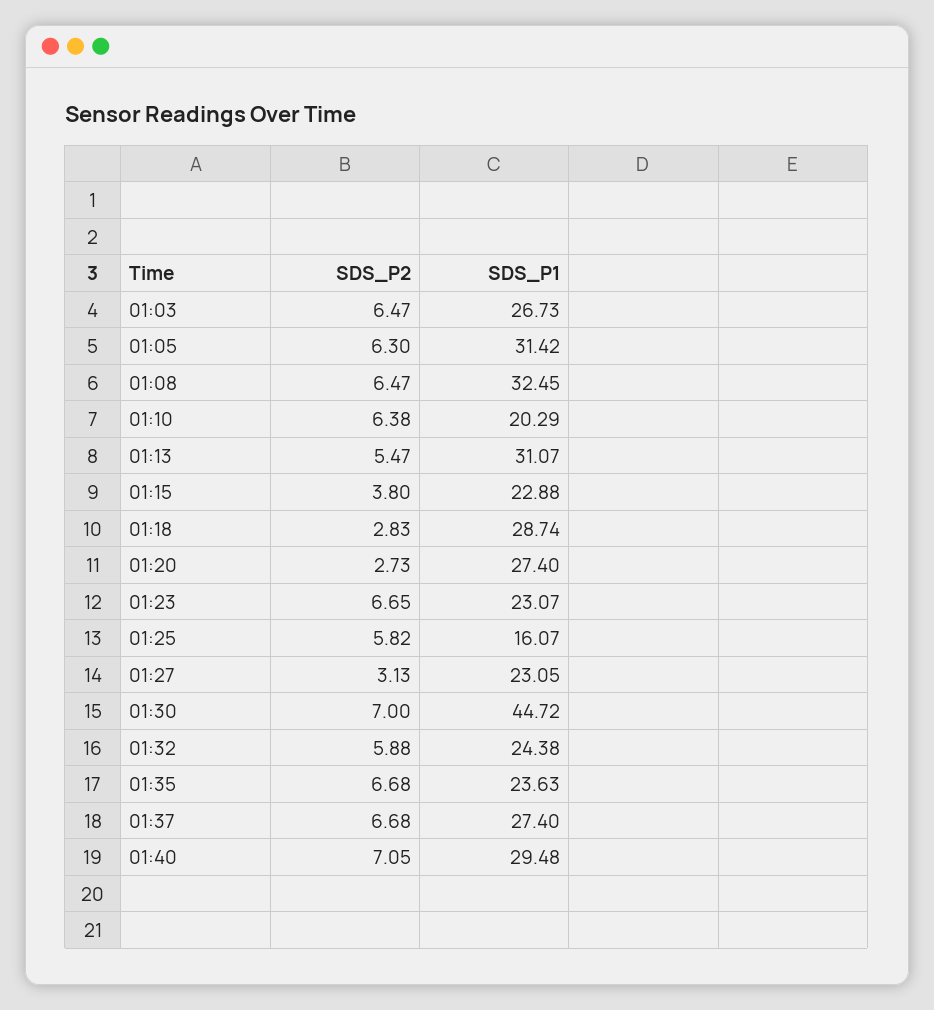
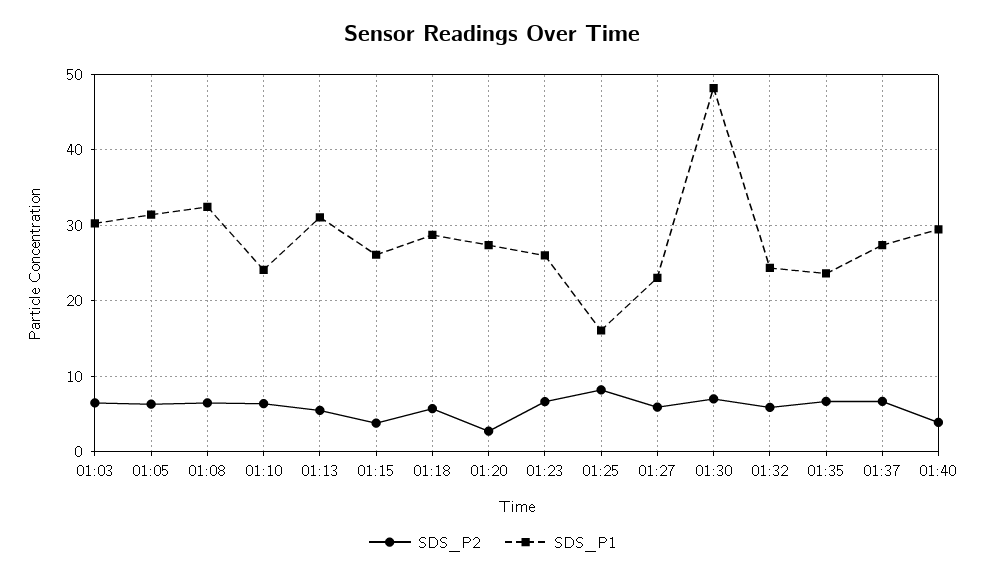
  {
    "SDS_P2": {
      "01:03": 6.47,
      "01:05": 6.3,
      "01:08": 6.47,
      "01:10": 6.38,
      "01:13": 5.47,
      "01:15": 3.8,
-     "01:18": 2.83,
+     "01:18": 6,
      "01:20": 2.73,
      "01:23": 6.65,
-     "01:25": 5.82,
+     "01:25": 8,
-     "01:27": 3.13,
+     "01:27": 6,
      "01:30": 7,
      "01:32": 5.88,
      "01:35": 6.68,
      "01:37": 6.68,
-     "01:40": 7.05
+     "01:40": 4
    },
    "SDS_P1": {
-     "01:03": 26.73,
+     "01:03": 30,
      "01:05": 31.42,
      "01:08": 32.45,
-     "01:10": 20.29,
+     "01:10": 24,
      "01:13": 31.07,
-     "01:15": 22.88,
+     "01:15": 26,
      "01:18": 28.74,
      "01:20": 27.4,
-     "01:23": 23.07,
+     "01:23": 26,
      "01:25": 16.07,
      "01:27": 23.05,
-     "01:30": 44.72,
+     "01:30": 48,
      "01:32": 24.38,
      "01:35": 23.63,
      "01:37": 27.4,
      "01:40": 29.48
    }
  }

